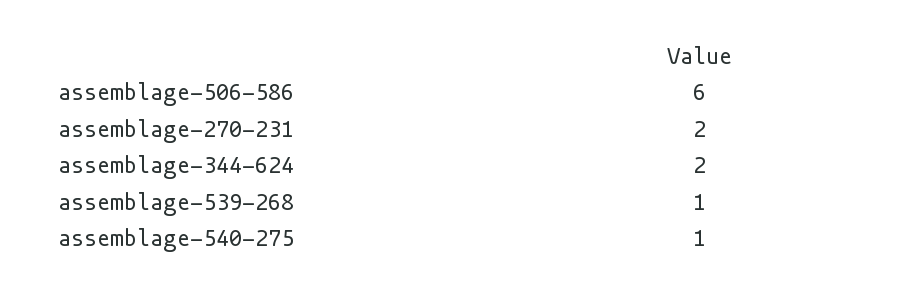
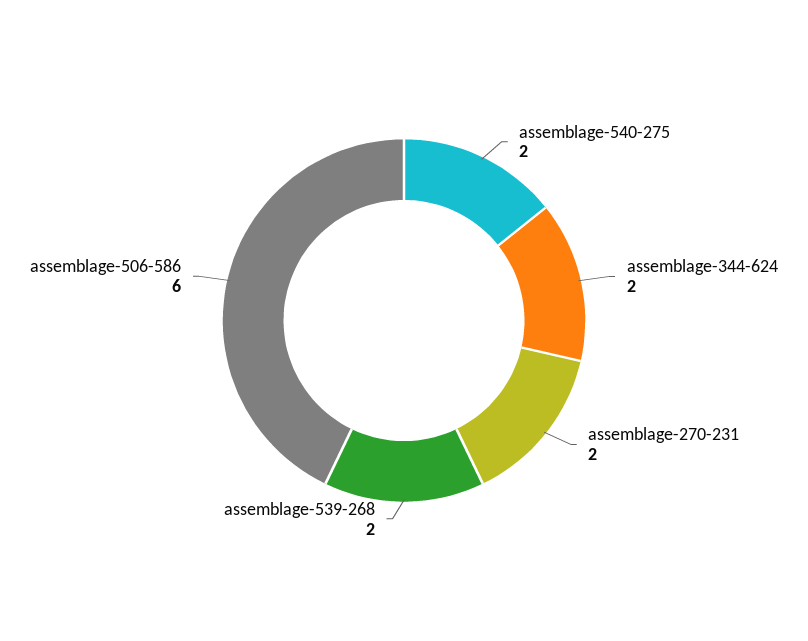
  {
    "assemblage-506-586": 6,
    "assemblage-270-231": 2,
    "assemblage-344-624": 2,
-   "assemblage-539-268": 1,
+   "assemblage-539-268": 2,
-   "assemblage-540-275": 1
+   "assemblage-540-275": 2
  }

